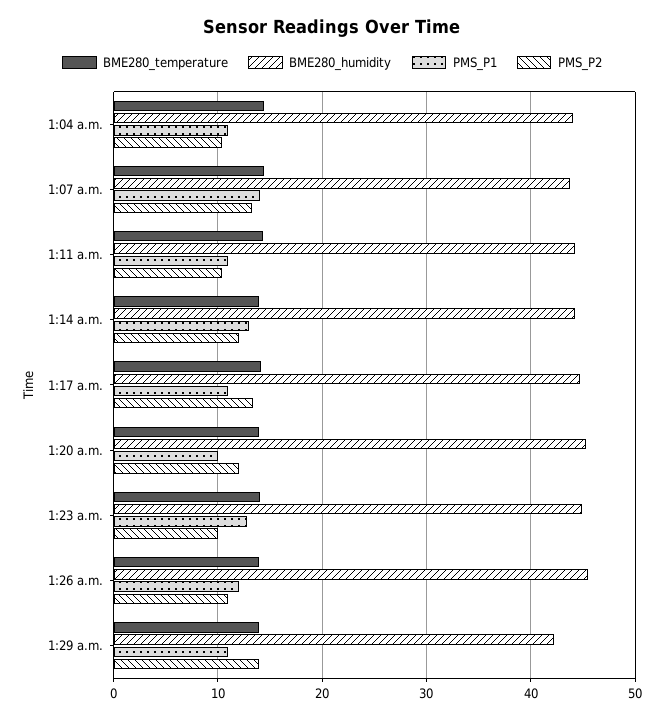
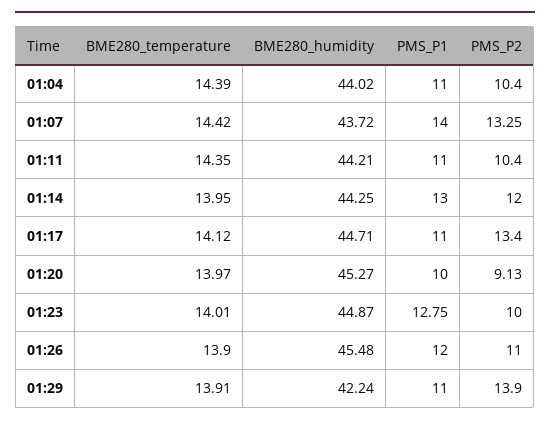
  {
    "BME280_temperature": {
      "1:04 a.m.": 14.39,
      "1:07 a.m.": 14.42,
      "1:11 a.m.": 14.35,
      "1:14 a.m.": 13.95,
      "1:17 a.m.": 14.12,
      "1:20 a.m.": 13.97,
      "1:23 a.m.": 14.01,
      "1:26 a.m.": 13.9,
      "1:29 a.m.": 13.91
    },
    "BME280_humidity": {
      "1:04 a.m.": 44.02,
      "1:07 a.m.": 43.72,
      "1:11 a.m.": 44.21,
      "1:14 a.m.": 44.25,
      "1:17 a.m.": 44.71,
      "1:20 a.m.": 45.27,
      "1:23 a.m.": 44.87,
      "1:26 a.m.": 45.48,
      "1:29 a.m.": 42.24
    },
    "PMS_P1": {
      "1:04 a.m.": 11,
      "1:07 a.m.": 14,
      "1:11 a.m.": 11,
      "1:14 a.m.": 13,
      "1:17 a.m.": 11,
      "1:20 a.m.": 10,
      "1:23 a.m.": 12.75,
      "1:26 a.m.": 12,
      "1:29 a.m.": 11
    },
    "PMS_P2": {
      "1:04 a.m.": 10.4,
      "1:07 a.m.": 13.25,
      "1:11 a.m.": 10.4,
      "1:14 a.m.": 12,
      "1:17 a.m.": 13.4,
-     "1:20 a.m.": 12,
+     "1:20 a.m.": 9.13,
      "1:23 a.m.": 10,
      "1:26 a.m.": 11,
      "1:29 a.m.": 13.9
    }
  }

